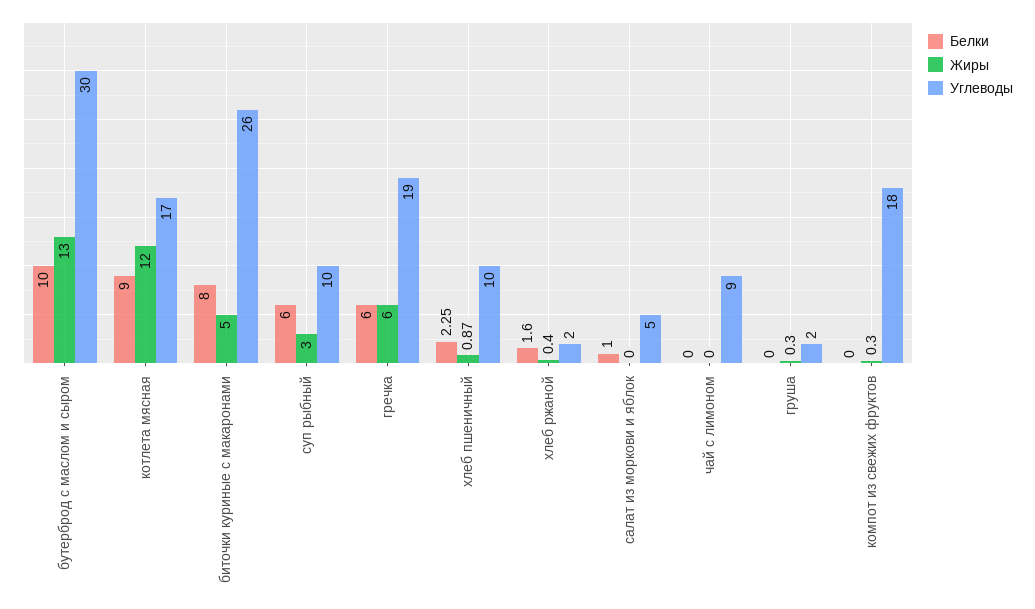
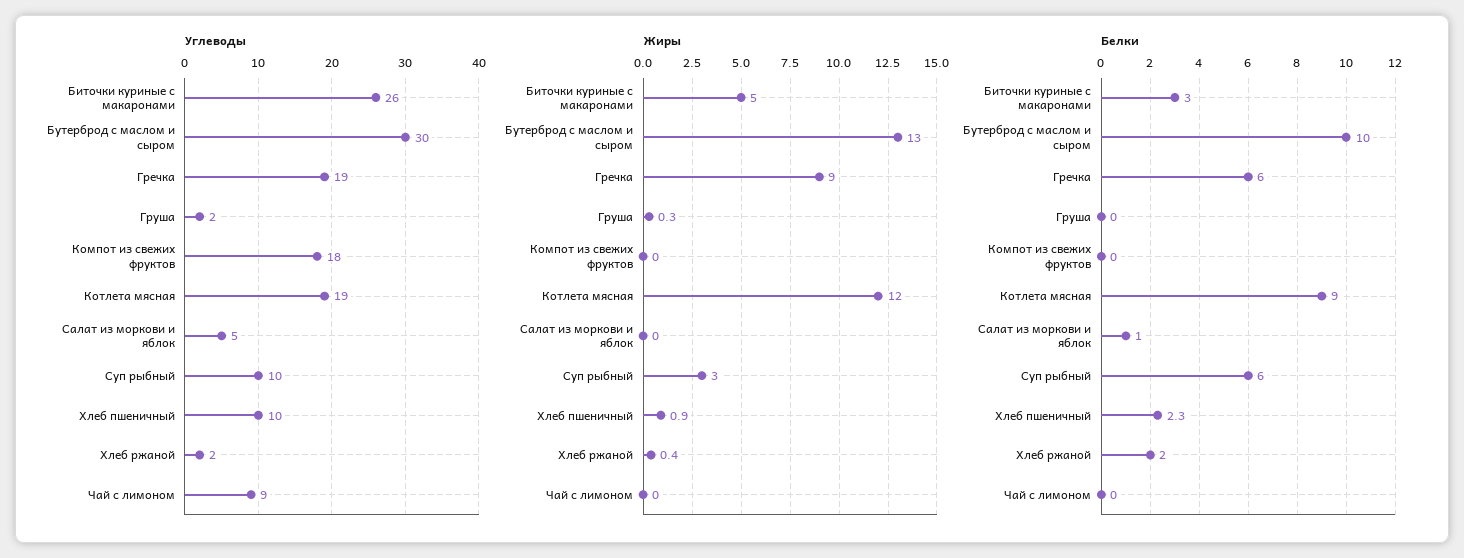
  {
    "Белки": {
      "бутерброд с маслом и сыром": 10,
      "котлета мясная": 9,
-     "биточки куриные с макаронами": 8,
+     "биточки куриные с макаронами": 3,
      "суп рыбный": 6,
      "гречка": 6,
      "хлеб пшеничный": 2.25,
-     "хлеб ржаной": 1.6,
+     "хлеб ржаной": 2,
      "салат из моркови и яблок": 1,
      "чай с лимоном": 0,
      "груша": 0,
      "компот из свежих фруктов": 0
    },
    "Жиры": {
      "бутерброд с маслом и сыром": 13,
      "котлета мясная": 12,
      "биточки куриные с макаронами": 5,
      "суп рыбный": 3,
-     "гречка": 6,
+     "гречка": 9,
      "хлеб пшеничный": 0.87,
      "хлеб ржаной": 0.4,
      "салат из моркови и яблок": 0,
      "чай с лимоном": 0,
      "груша": 0.3,
-     "компот из свежих фруктов": 0.3
+     "компот из свежих фруктов": 0
    },
    "Углеводы": {
      "бутерброд с маслом и сыром": 30,
-     "котлета мясная": 17,
+     "котлета мясная": 19,
      "биточки куриные с макаронами": 26,
      "суп рыбный": 10,
      "гречка": 19,
      "хлеб пшеничный": 10,
      "хлеб ржаной": 2,
      "салат из моркови и яблок": 5,
      "чай с лимоном": 9,
      "груша": 2,
      "компот из свежих фруктов": 18
    }
  }

